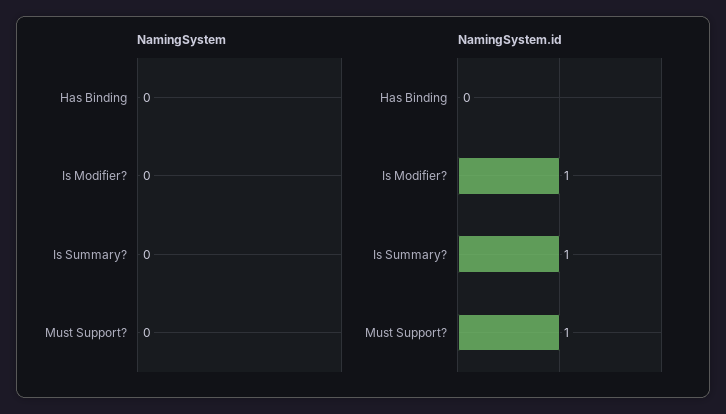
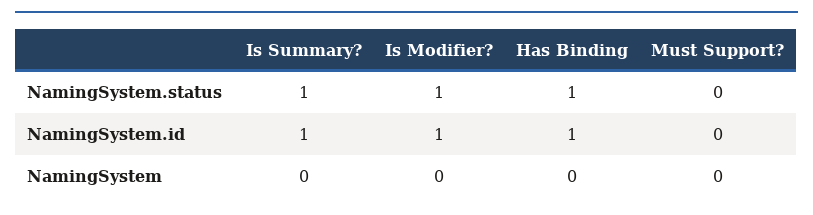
  {
    "NamingSystem": {
      "Has Binding": 0,
      "Is Modifier?": 0,
      "Is Summary?": 0,
      "Must Support?": 0
    },
    "NamingSystem.id": {
-     "Has Binding": 0,
+     "Has Binding": 1,
      "Is Modifier?": 1,
      "Is Summary?": 1,
-     "Must Support?": 1
+     "Must Support?": 0
-   }
+   },
+   "NamingSystem.status": {
+     "Is Summary?": 1,
+     "Is Modifier?": 1,
+     "Has Binding": 1,
+     "Must Support?": 0
+   }
  }

